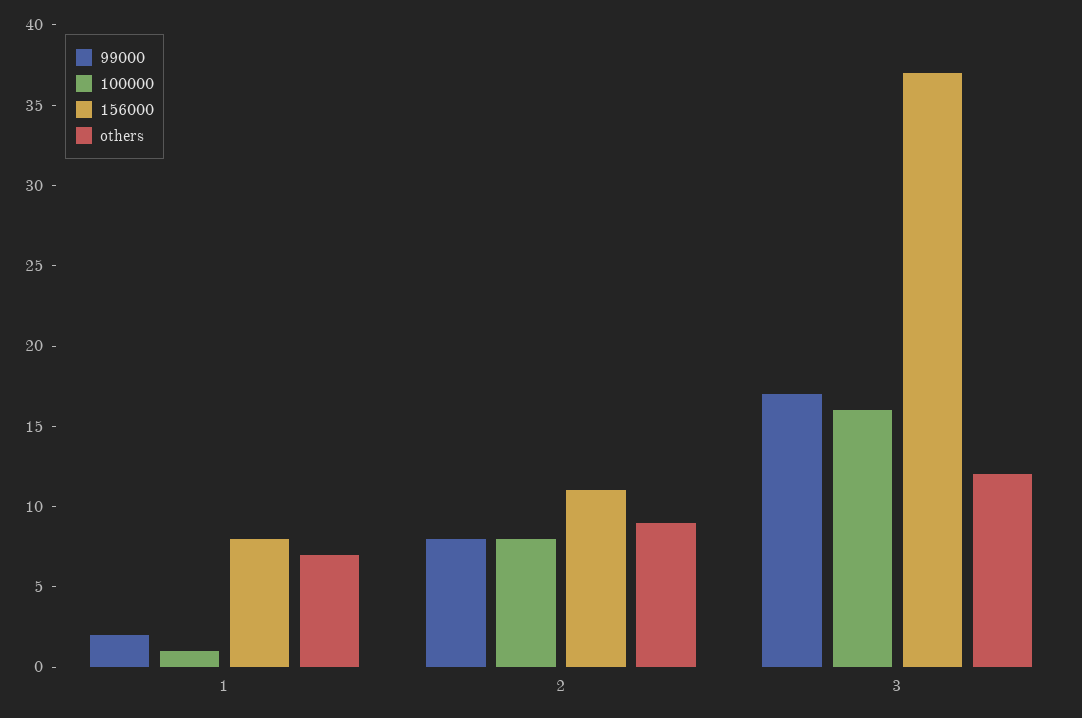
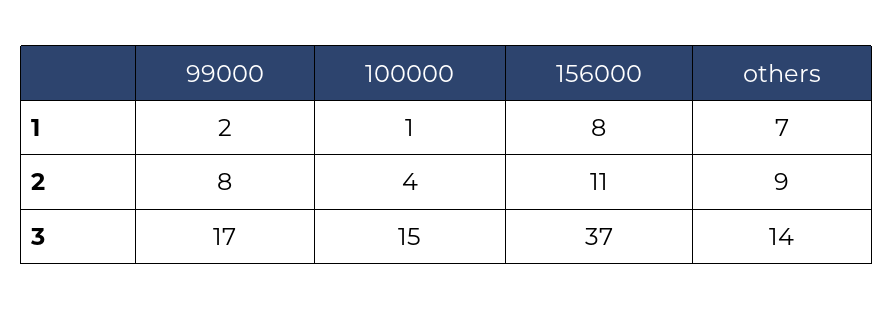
  {
    "99000": {
      "1": 2,
      "2": 8,
      "3": 17
    },
    "100000": {
      "1": 1,
-     "2": 8,
+     "2": 4,
-     "3": 16
+     "3": 15
    },
    "156000": {
      "1": 8,
      "2": 11,
      "3": 37
    },
    "others": {
      "1": 7,
      "2": 9,
-     "3": 12
+     "3": 14
    }
  }

